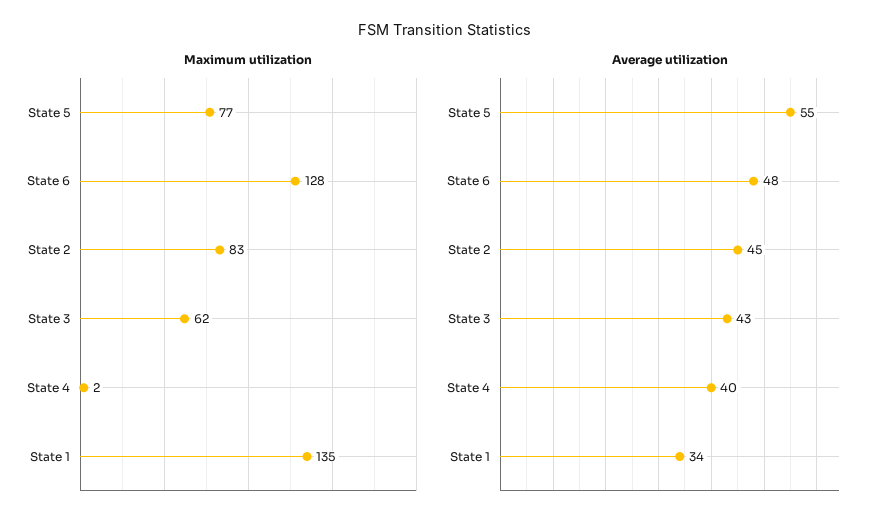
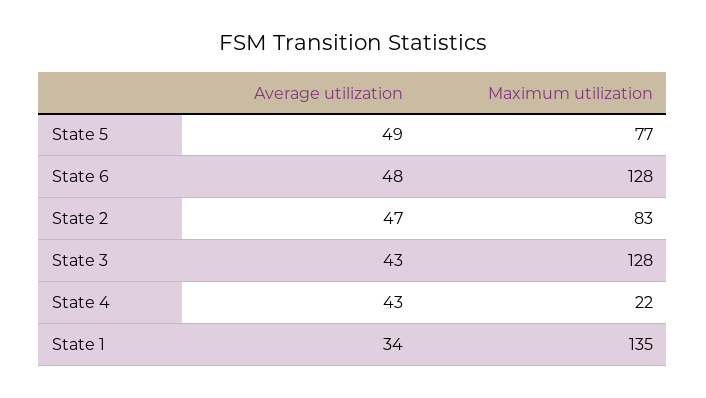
  {
    "Maximum utilization": {
      "State 5": 77,
      "State 6": 128,
      "State 2": 83,
-     "State 3": 62,
+     "State 3": 128,
-     "State 4": 2,
+     "State 4": 22,
      "State 1": 135
    },
    "Average utilization": {
-     "State 5": 55,
+     "State 5": 49,
      "State 6": 48,
-     "State 2": 45,
+     "State 2": 47,
      "State 3": 43,
-     "State 4": 40,
+     "State 4": 43,
      "State 1": 34
    }
  }

